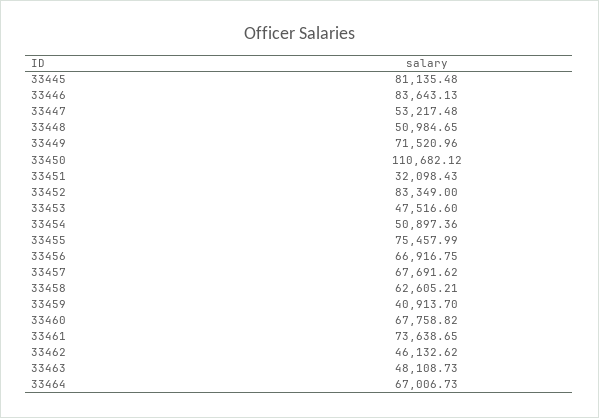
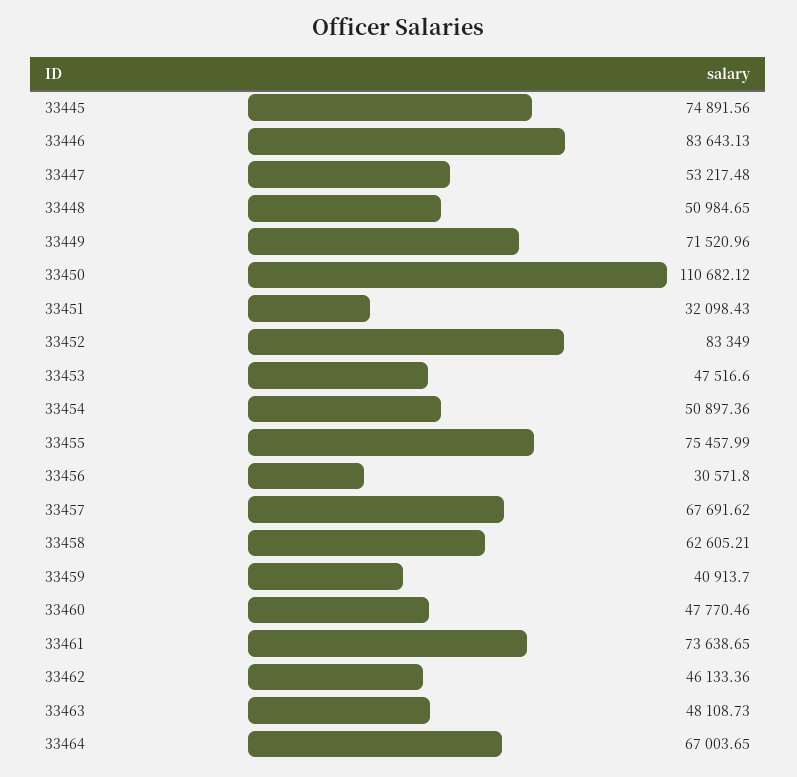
  {
-   "33445": 81135.48,
+   "33445": 74891.56,
    "33446": 83643.13,
    "33447": 53217.48,
    "33448": 50984.65,
    "33449": 71520.96,
    "33450": 110682.12,
    "33451": 32098.43,
    "33452": 83349,
    "33453": 47516.6,
    "33454": 50897.36,
    "33455": 75457.99,
-   "33456": 66916.75,
+   "33456": 30571.8,
    "33457": 67691.62,
    "33458": 62605.21,
    "33459": 40913.7,
-   "33460": 67758.82,
+   "33460": 47770.46,
    "33461": 73638.65,
-   "33462": 46132.62,
+   "33462": 46133.36,
    "33463": 48108.73,
-   "33464": 67006.73
+   "33464": 67003.65
  }

